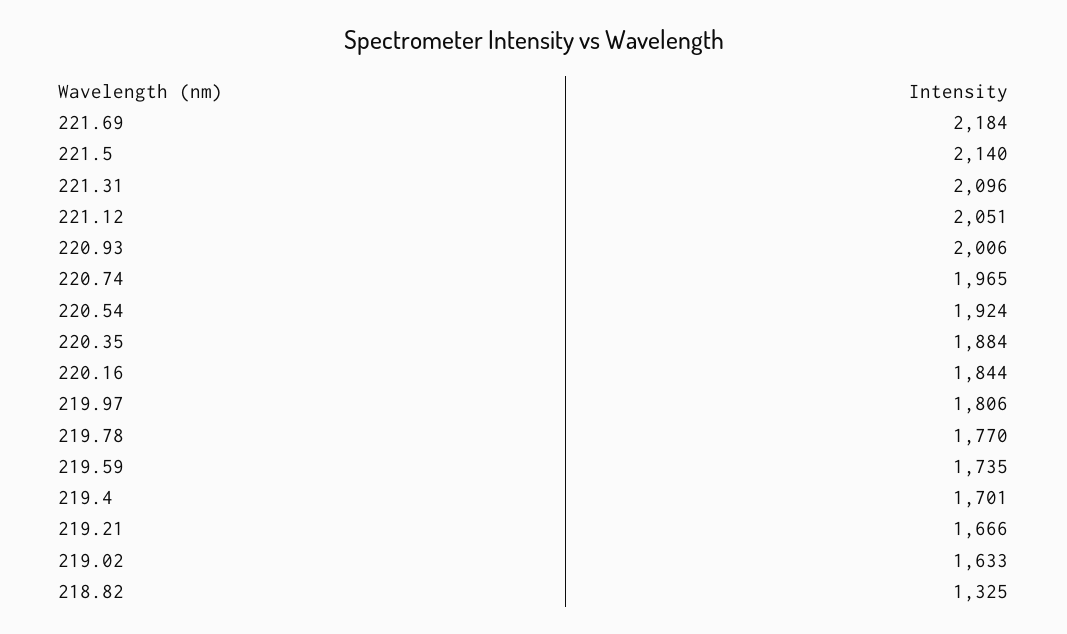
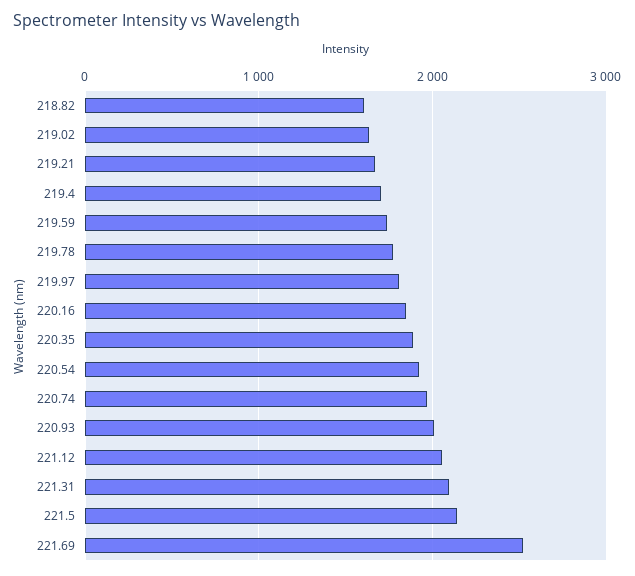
  {
-   "221.69": 2184,
+   "221.69": 2500,
    "221.5": 2140,
    "221.31": 2096,
    "221.12": 2051,
    "220.93": 2006,
    "220.74": 1965,
    "220.54": 1924,
    "220.35": 1884,
    "220.16": 1844,
    "219.97": 1806,
    "219.78": 1770,
    "219.59": 1735,
    "219.4": 1701,
    "219.21": 1666,
    "219.02": 1633,
-   "218.82": 1325
+   "218.82": 1600
  }

